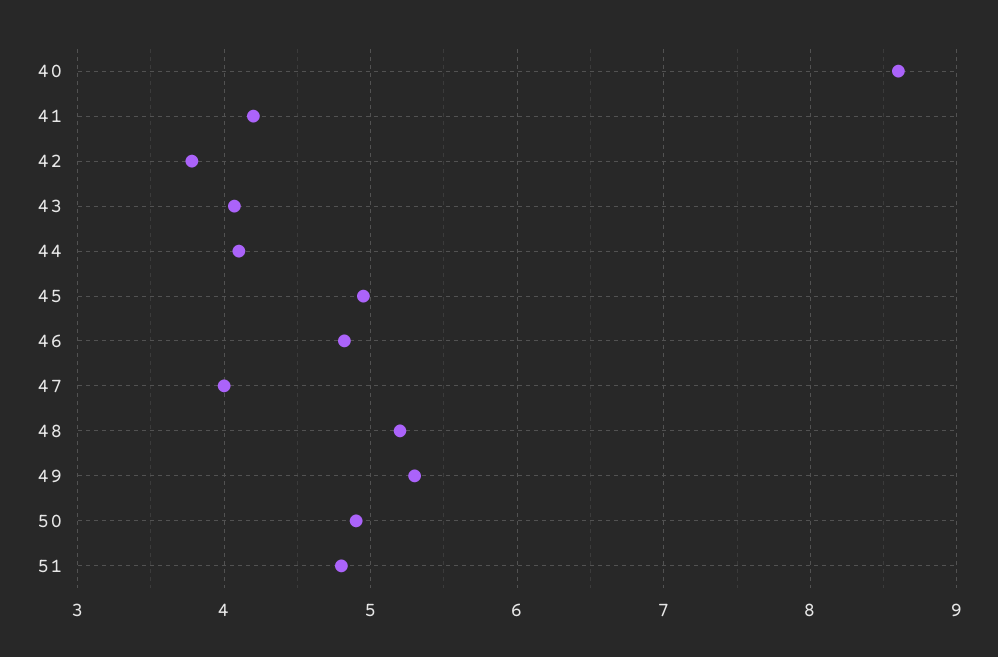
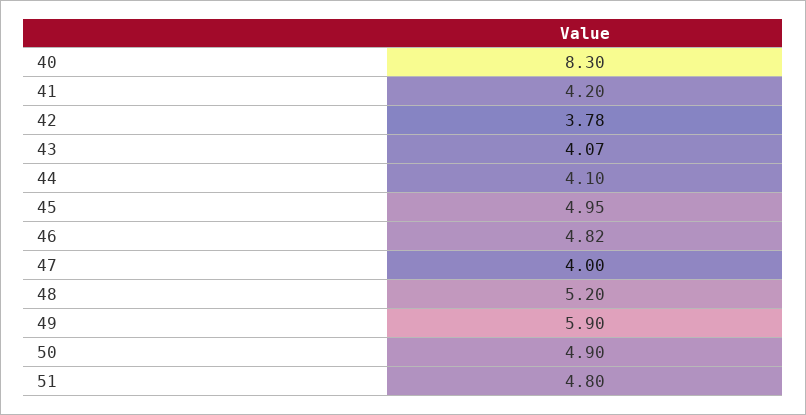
  {
-   "40": 8.6,
+   "40": 8.3,
    "41": 4.2,
    "42": 3.78,
    "43": 4.07,
    "44": 4.1,
    "45": 4.95,
    "46": 4.82,
    "47": 4,
    "48": 5.2,
-   "49": 5.3,
+   "49": 5.9,
    "50": 4.9,
    "51": 4.8
  }

